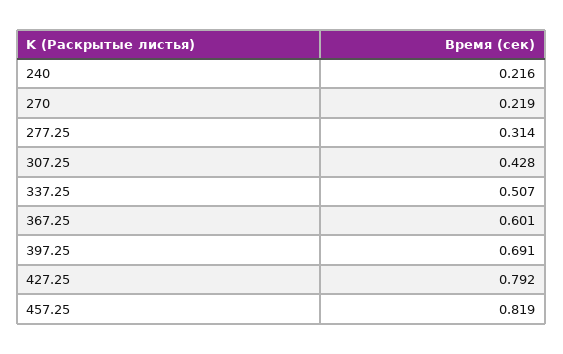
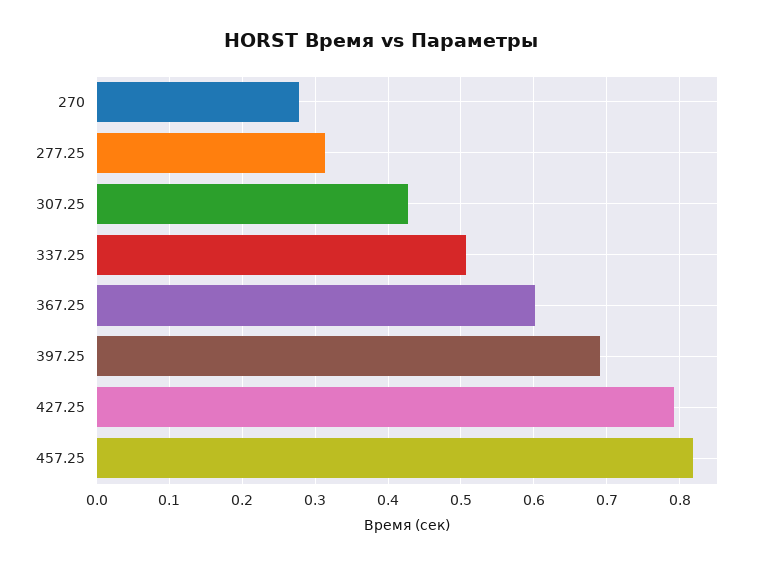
  {
-   "240": 0.216,
-   "270": 0.219,
+   "270": 0.28,
    "277.25": 0.314,
    "307.25": 0.428,
    "337.25": 0.507,
    "367.25": 0.601,
    "397.25": 0.691,
    "427.25": 0.792,
    "457.25": 0.819
  }

